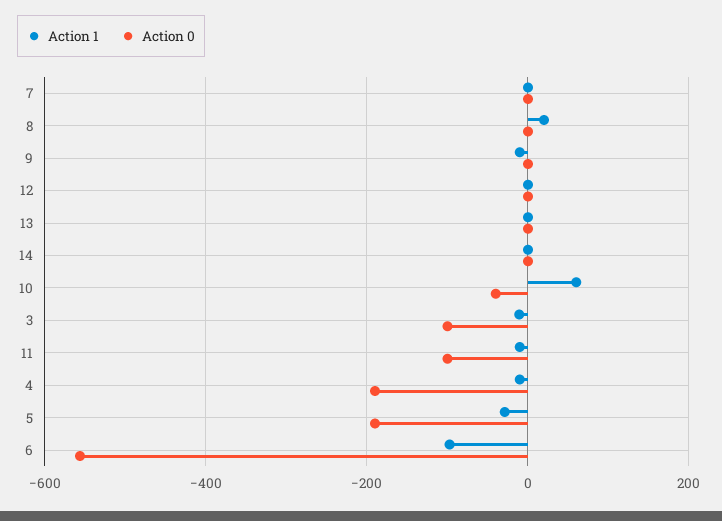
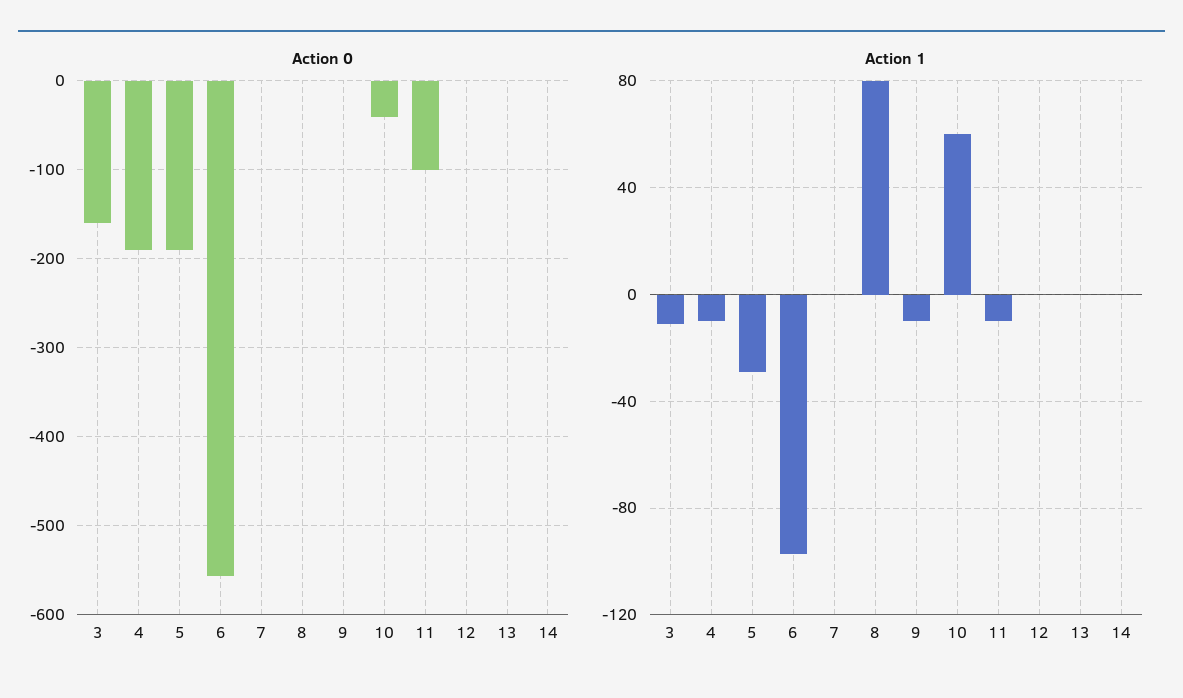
  {
    "Action 1": {
      "7": 0,
-     "8": 20,
+     "8": 80,
      "9": -10,
      "12": 0,
      "13": 0,
      "14": 0,
      "10": 60,
      "3": -10,
      "11": -10,
      "4": -10,
      "5": -30,
      "6": -95
    },
    "Action 0": {
      "7": 0,
      "8": 0,
      "9": 0,
      "12": 0,
      "13": 0,
      "14": 0,
      "10": -40,
-     "3": -100,
+     "3": -160,
      "11": -100,
      "4": -190,
      "5": -190,
      "6": -560
    }
  }

